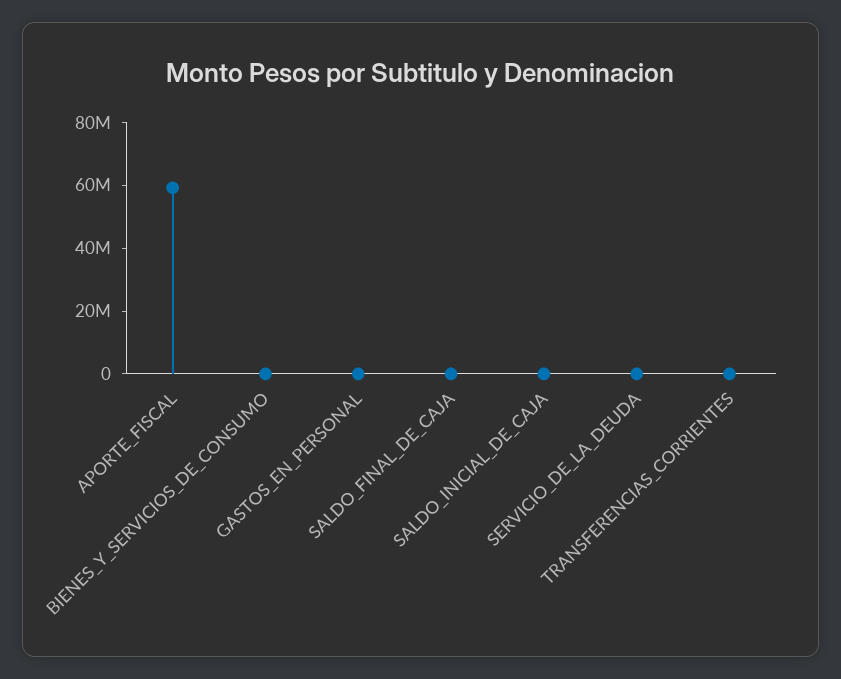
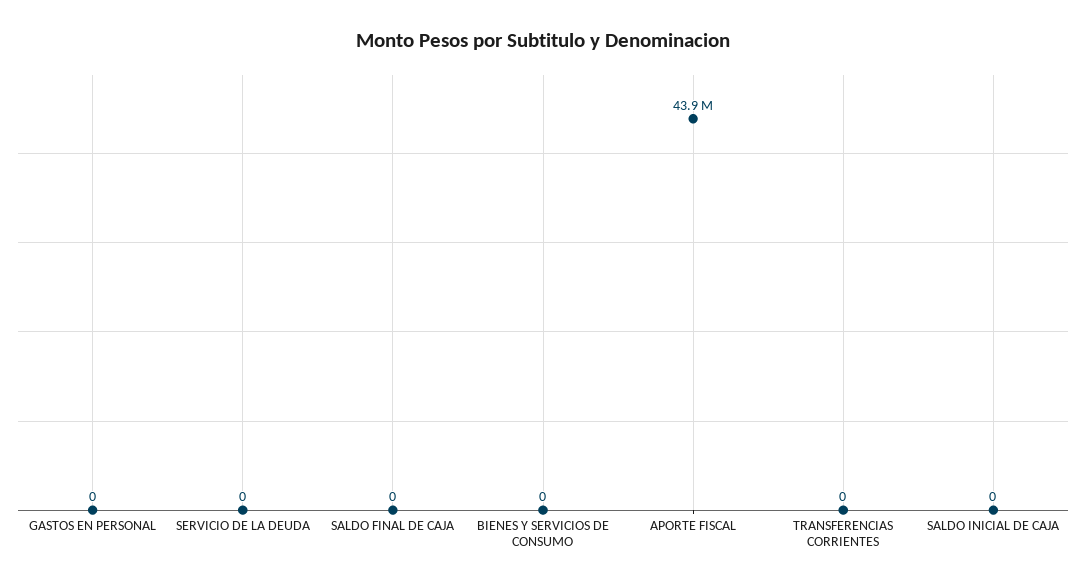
  {
-   "APORTE_FISCAL": 60000000,
+   "APORTE_FISCAL": 43900000,
    "BIENES_Y_SERVICIOS_DE_CONSUMO": 0,
    "GASTOS_EN_PERSONAL": 0,
    "SALDO_FINAL_DE_CAJA": 0,
    "SALDO_INICIAL_DE_CAJA": 0,
    "SERVICIO_DE_LA_DEUDA": 0,
    "TRANSFERENCIAS_CORRIENTES": 0
  }

